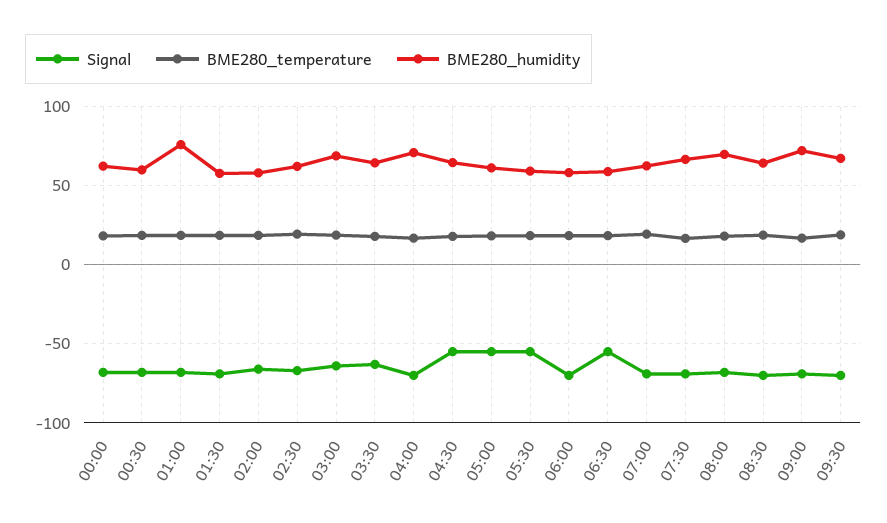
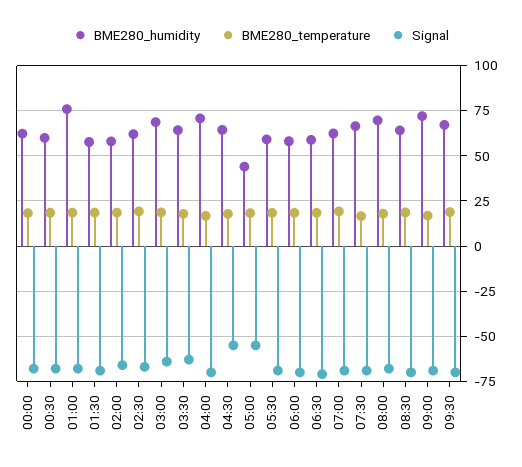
  {
    "Signal": {
      "00:00": -70,
      "00:30": -70,
      "01:00": -70,
      "01:30": -70,
      "02:00": -65,
      "02:30": -65,
      "03:00": -65,
      "03:30": -65,
      "04:00": -70,
      "04:30": -55,
      "05:00": -55,
-     "05:30": -55,
+     "05:30": -70,
      "06:00": -70,
-     "06:30": -55,
+     "06:30": -70,
      "07:00": -70,
      "07:30": -70,
      "08:00": -70,
      "08:30": -70,
      "09:00": -70,
      "09:30": -70
    },
    "BME280_temperature": {
      "00:00": 20,
      "00:30": 20,
      "01:00": 20,
      "01:30": 20,
      "02:00": 20,
      "02:30": 20,
      "03:00": 20,
      "03:30": 20,
      "04:00": 15,
      "04:30": 20,
      "05:00": 20,
      "05:30": 20,
      "06:00": 20,
      "06:30": 20,
      "07:00": 20,
      "07:30": 15,
      "08:00": 20,
      "08:30": 20,
      "09:00": 15,
      "09:30": 20
    },
    "BME280_humidity": {
      "00:00": 60,
      "00:30": 60,
      "01:00": 75,
      "01:30": 60,
      "02:00": 60,
      "02:30": 60,
      "03:00": 70,
      "03:30": 65,
      "04:00": 70,
      "04:30": 65,
-     "05:00": 60,
+     "05:00": 45,
      "05:30": 60,
      "06:00": 60,
      "06:30": 60,
      "07:00": 60,
      "07:30": 65,
      "08:00": 70,
      "08:30": 65,
      "09:00": 70,
      "09:30": 65
    }
  }

